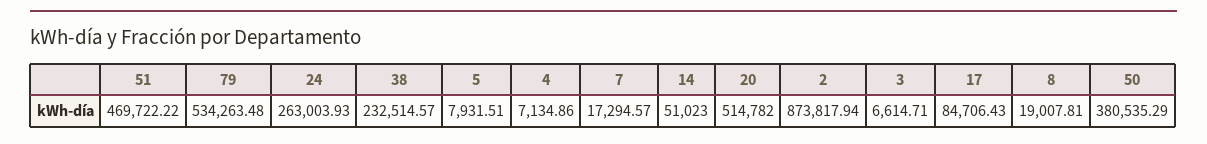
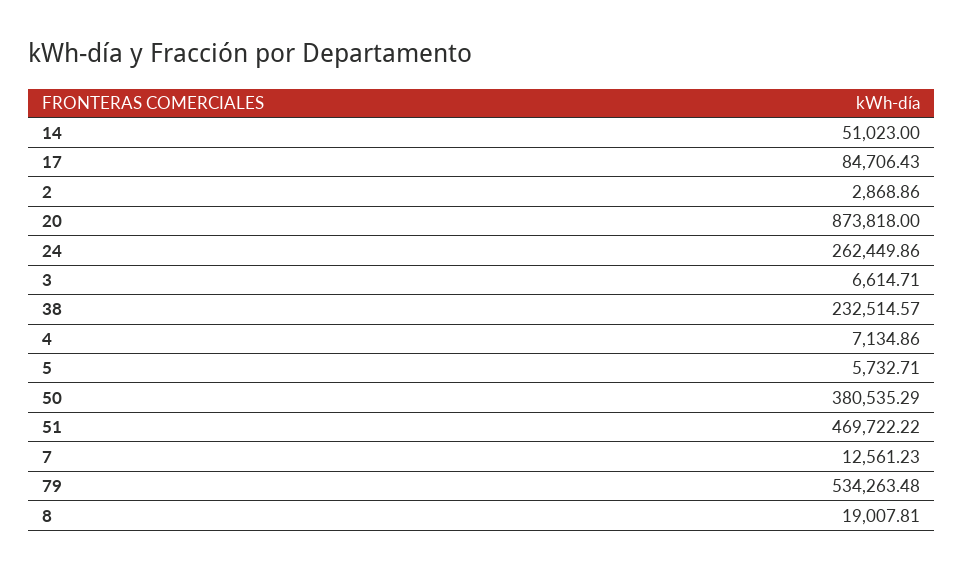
  {
    "51": 469722.22,
    "79": 534263.48,
-   "24": 263003.93,
+   "24": 262449.86,
    "38": 232514.57,
-   "5": 7931.51,
+   "5": 5732.71,
    "4": 7134.86,
-   "7": 17294.57,
+   "7": 12561.23,
    "14": 51023,
-   "20": 514782,
+   "20": 873818,
-   "2": 873817.94,
+   "2": 2868.86,
    "3": 6614.71,
    "17": 84706.43,
    "8": 19007.81,
    "50": 380535.29
  }

